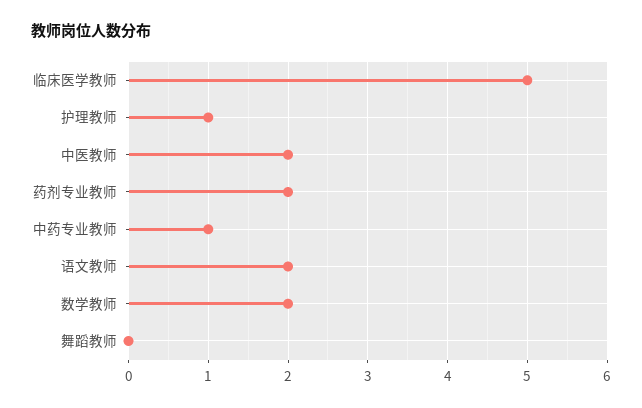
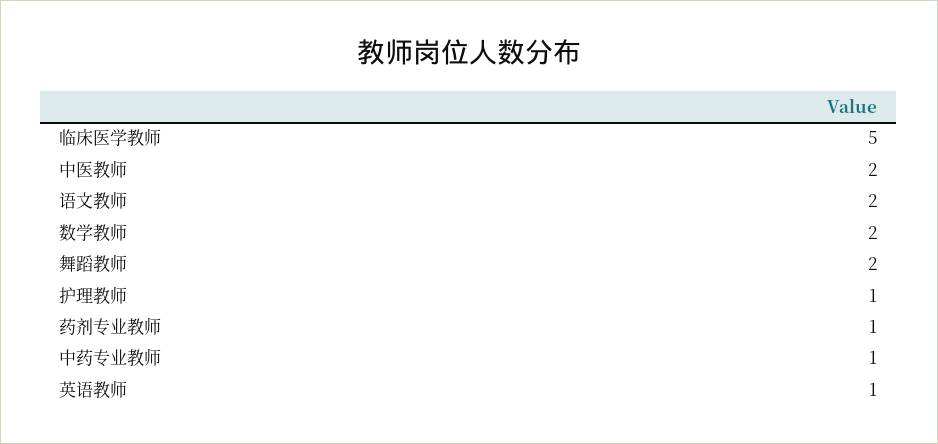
  {
    "临床医学教师": 5,
    "护理教师": 1,
    "中医教师": 2,
-   "药剂专业教师": 2,
+   "药剂专业教师": 1,
    "中药专业教师": 1,
    "语文教师": 2,
    "数学教师": 2,
-   "舞蹈教师": 0
+   "舞蹈教师": 2,
+   "英语教师": 1
  }

